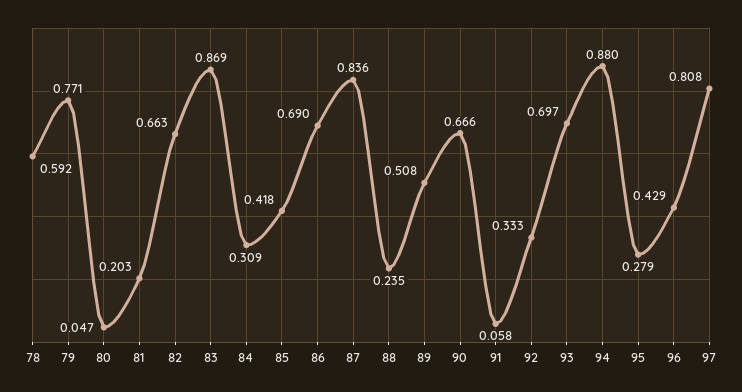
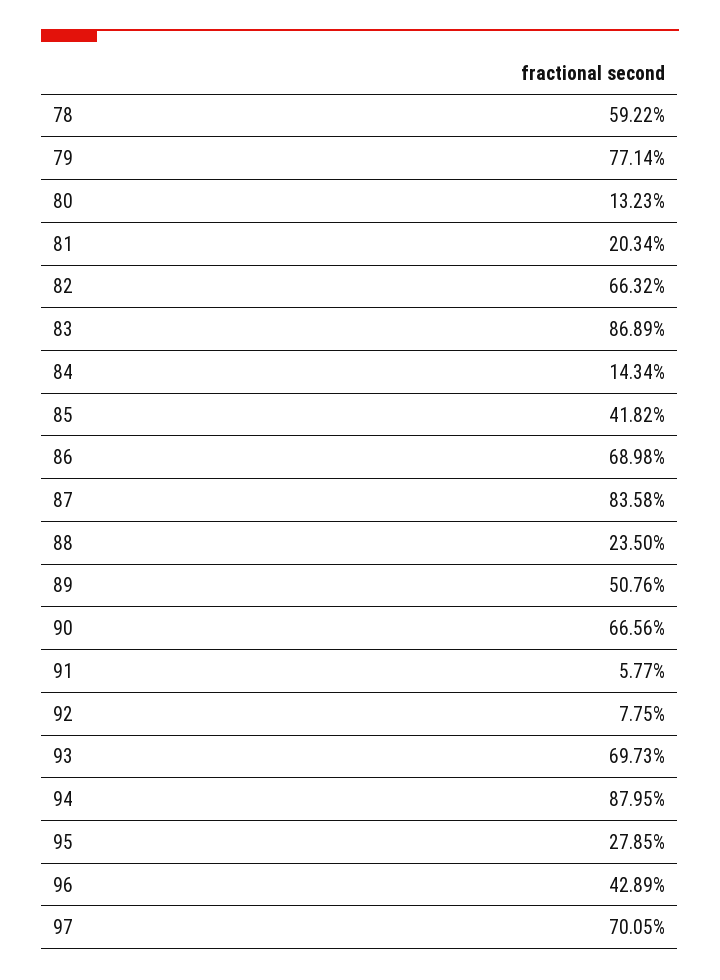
  {
    "78": 0.5922,
    "79": 0.7714,
-   "80": 0.047,
+   "80": 0.1323,
    "81": 0.2034,
    "82": 0.6632,
    "83": 0.8689,
-   "84": 0.309,
+   "84": 0.1434,
    "85": 0.4182,
    "86": 0.6898,
    "87": 0.8358,
    "88": 0.235,
    "89": 0.5076,
    "90": 0.6656,
    "91": 0.0577,
-   "92": 0.333,
+   "92": 0.0775,
    "93": 0.6973,
    "94": 0.8795,
    "95": 0.2785,
    "96": 0.4289,
-   "97": 0.808
+   "97": 0.7005
  }

